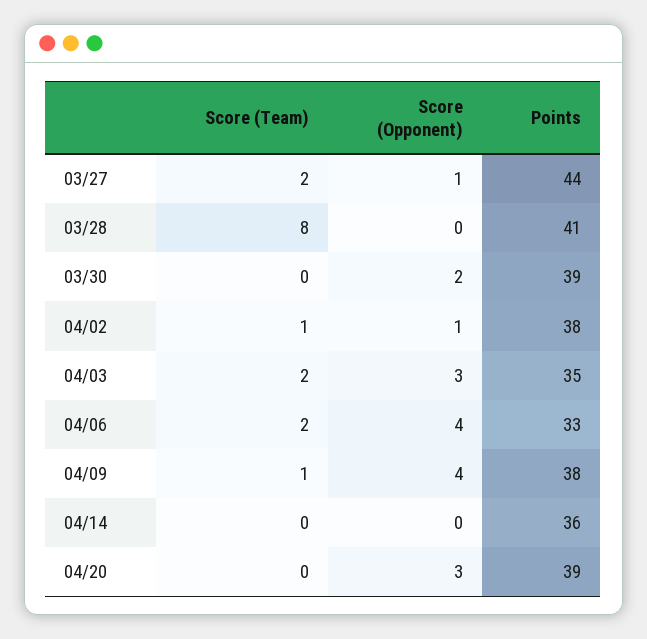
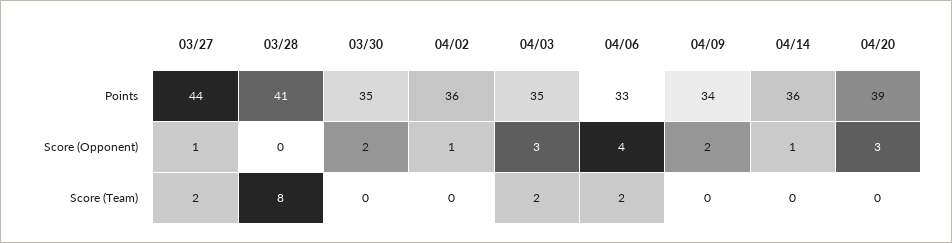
  {
    "Score (Team)": {
      "03/27": 2,
      "03/28": 8,
      "03/30": 0,
-     "04/02": 1,
+     "04/02": 0,
      "04/03": 2,
      "04/06": 2,
-     "04/09": 1,
+     "04/09": 0,
      "04/14": 0,
      "04/20": 0
    },
    "Score (Opponent)": {
      "03/27": 1,
      "03/28": 0,
      "03/30": 2,
      "04/02": 1,
      "04/03": 3,
      "04/06": 4,
-     "04/09": 4,
+     "04/09": 2,
-     "04/14": 0,
+     "04/14": 1,
      "04/20": 3
    },
    "Points": {
      "03/27": 44,
      "03/28": 41,
-     "03/30": 39,
+     "03/30": 35,
-     "04/02": 38,
+     "04/02": 36,
      "04/03": 35,
      "04/06": 33,
-     "04/09": 38,
+     "04/09": 34,
      "04/14": 36,
      "04/20": 39
    }
  }

